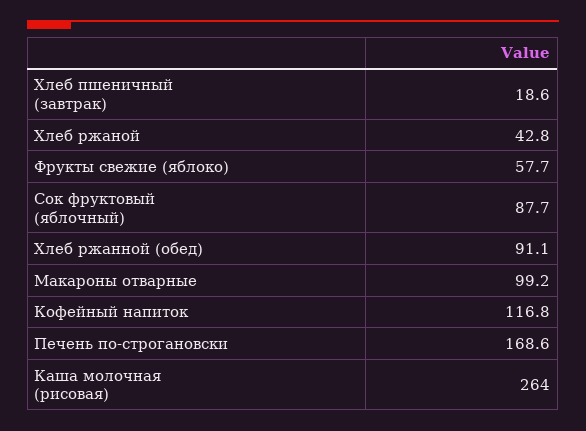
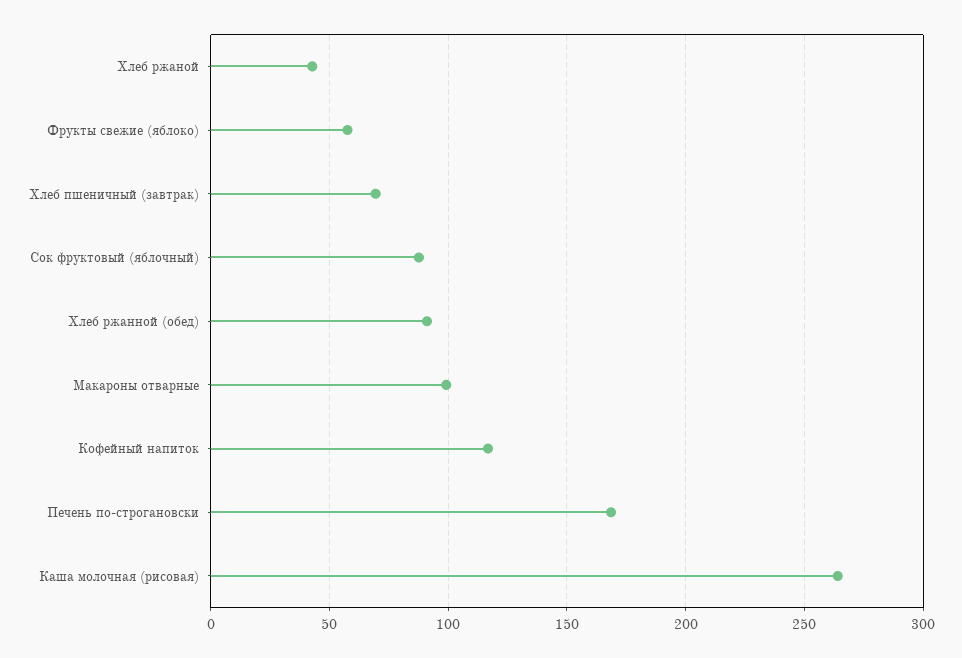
  {
-   "Хлеб пшеничный (завтрак)": 18.6,
+   "Хлеб пшеничный (завтрак)": 70,
    "Хлеб ржаной": 42.8,
    "Фрукты свежие (яблоко)": 57.7,
    "Сок фруктовый (яблочный)": 87.7,
    "Хлеб ржанной (обед)": 91.1,
    "Макароны отварные": 99.2,
    "Кофейный напиток": 116.8,
    "Печень по-строгановски": 168.6,
    "Каша молочная (рисовая)": 264
  }

